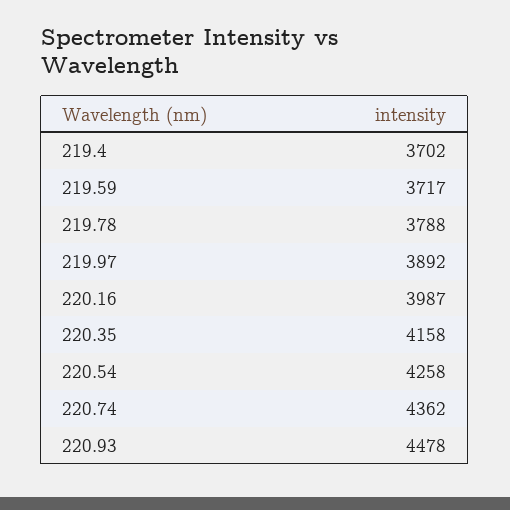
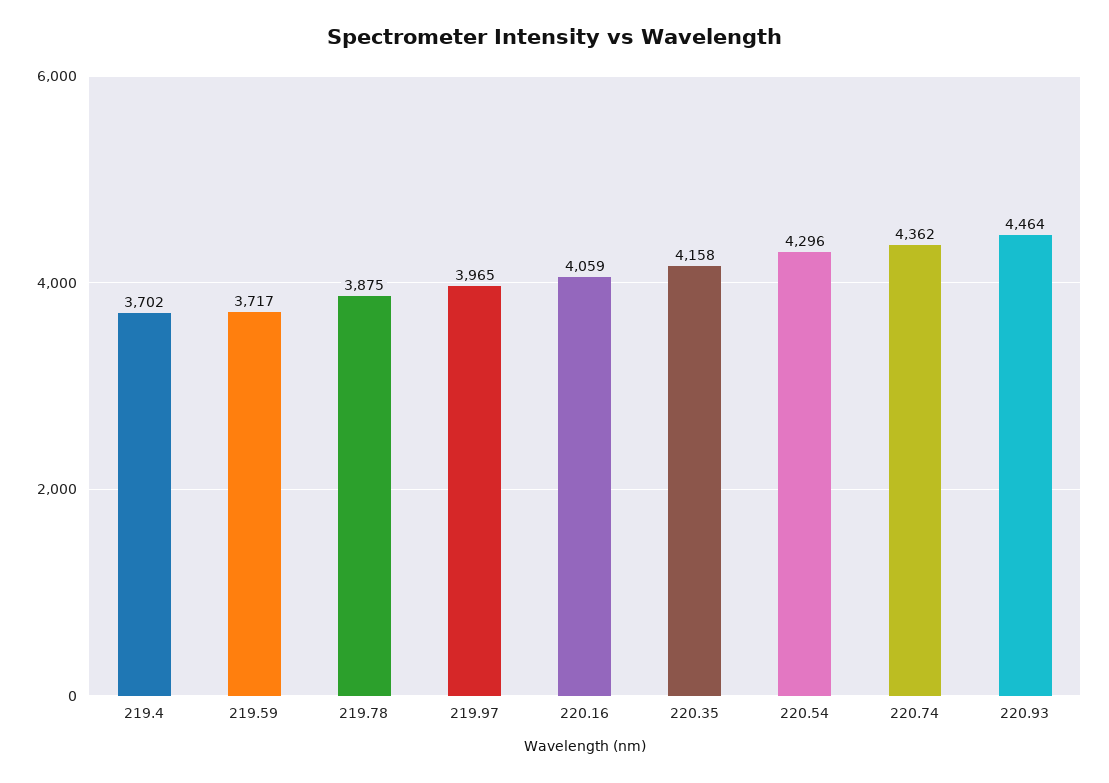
  {
    "219.4": 3702,
    "219.59": 3717,
-   "219.78": 3788,
+   "219.78": 3875,
-   "219.97": 3892,
+   "219.97": 3965,
-   "220.16": 3987,
+   "220.16": 4059,
    "220.35": 4158,
-   "220.54": 4258,
+   "220.54": 4296,
    "220.74": 4362,
-   "220.93": 4478
+   "220.93": 4464
  }

